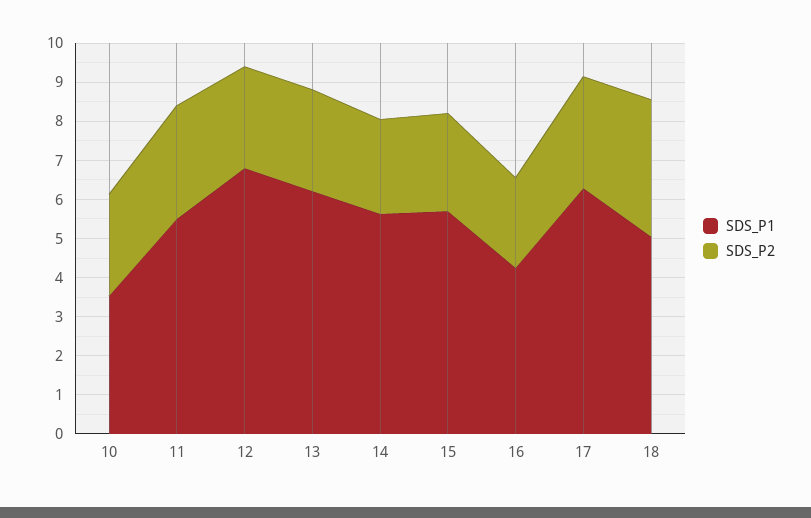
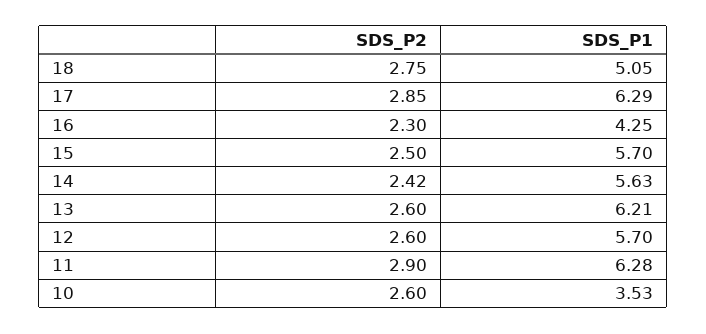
  {
    "SDS_P1": {
      "10": 3.53,
-     "11": 5.5,
+     "11": 6.28,
-     "12": 6.75,
+     "12": 5.7,
      "13": 6.21,
      "14": 5.63,
      "15": 5.7,
      "16": 4.25,
      "17": 6.29,
      "18": 5.05
    },
    "SDS_P2": {
      "10": 2.6,
      "11": 2.9,
      "12": 2.6,
      "13": 2.6,
      "14": 2.42,
      "15": 2.5,
      "16": 2.3,
      "17": 2.85,
-     "18": 3.5
+     "18": 2.75
    }
  }

